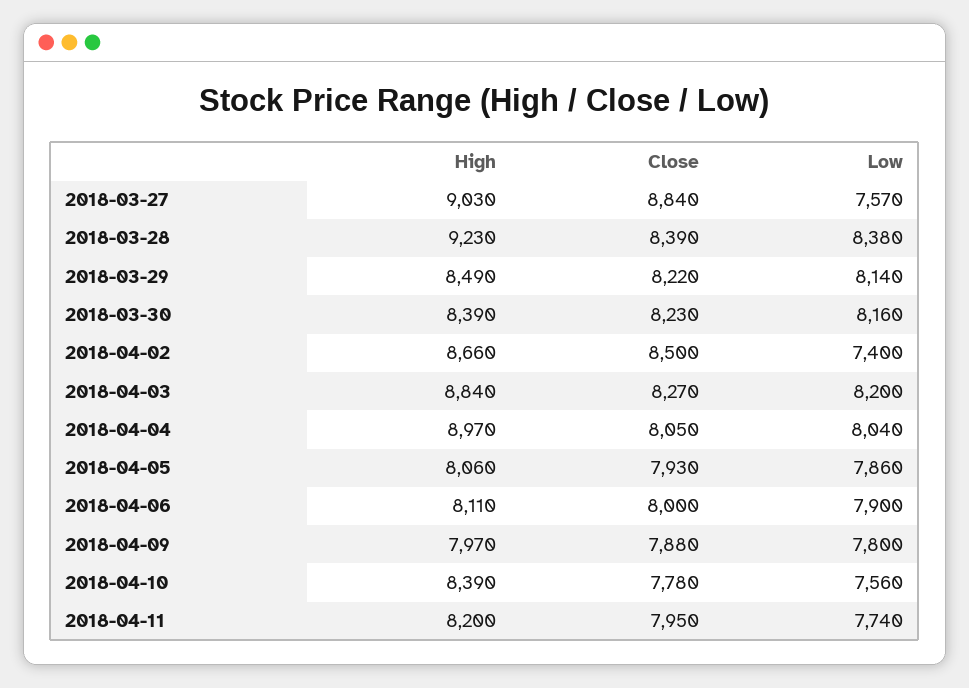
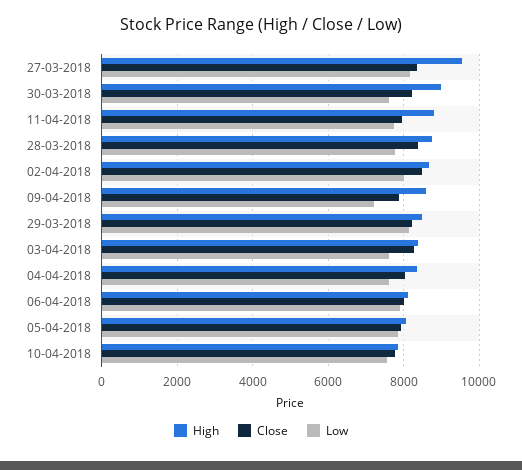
  {
    "High": {
-     "2018-03-27": 9030,
+     "2018-03-27": 9600,
-     "2018-03-28": 9230,
+     "2018-03-28": 8800,
      "2018-03-29": 8490,
-     "2018-03-30": 8390,
+     "2018-03-30": 9000,
      "2018-04-02": 8660,
-     "2018-04-03": 8840,
+     "2018-04-03": 8400,
-     "2018-04-04": 8970,
+     "2018-04-04": 8400,
      "2018-04-05": 8060,
      "2018-04-06": 8110,
-     "2018-04-09": 7970,
+     "2018-04-09": 8600,
-     "2018-04-10": 8390,
+     "2018-04-10": 7800,
-     "2018-04-11": 8200
+     "2018-04-11": 8800
    },
    "Close": {
-     "2018-03-27": 8840,
+     "2018-03-27": 8400,
      "2018-03-28": 8390,
      "2018-03-29": 8220,
      "2018-03-30": 8230,
      "2018-04-02": 8500,
      "2018-04-03": 8270,
      "2018-04-04": 8050,
      "2018-04-05": 7930,
      "2018-04-06": 8000,
      "2018-04-09": 7880,
      "2018-04-10": 7780,
      "2018-04-11": 7950
    },
    "Low": {
-     "2018-03-27": 7570,
+     "2018-03-27": 8200,
-     "2018-03-28": 8380,
+     "2018-03-28": 7800,
      "2018-03-29": 8140,
-     "2018-03-30": 8160,
+     "2018-03-30": 7600,
-     "2018-04-02": 7400,
+     "2018-04-02": 8000,
-     "2018-04-03": 8200,
+     "2018-04-03": 7600,
-     "2018-04-04": 8040,
+     "2018-04-04": 7600,
      "2018-04-05": 7860,
      "2018-04-06": 7900,
-     "2018-04-09": 7800,
+     "2018-04-09": 7200,
      "2018-04-10": 7560,
      "2018-04-11": 7740
    }
  }

